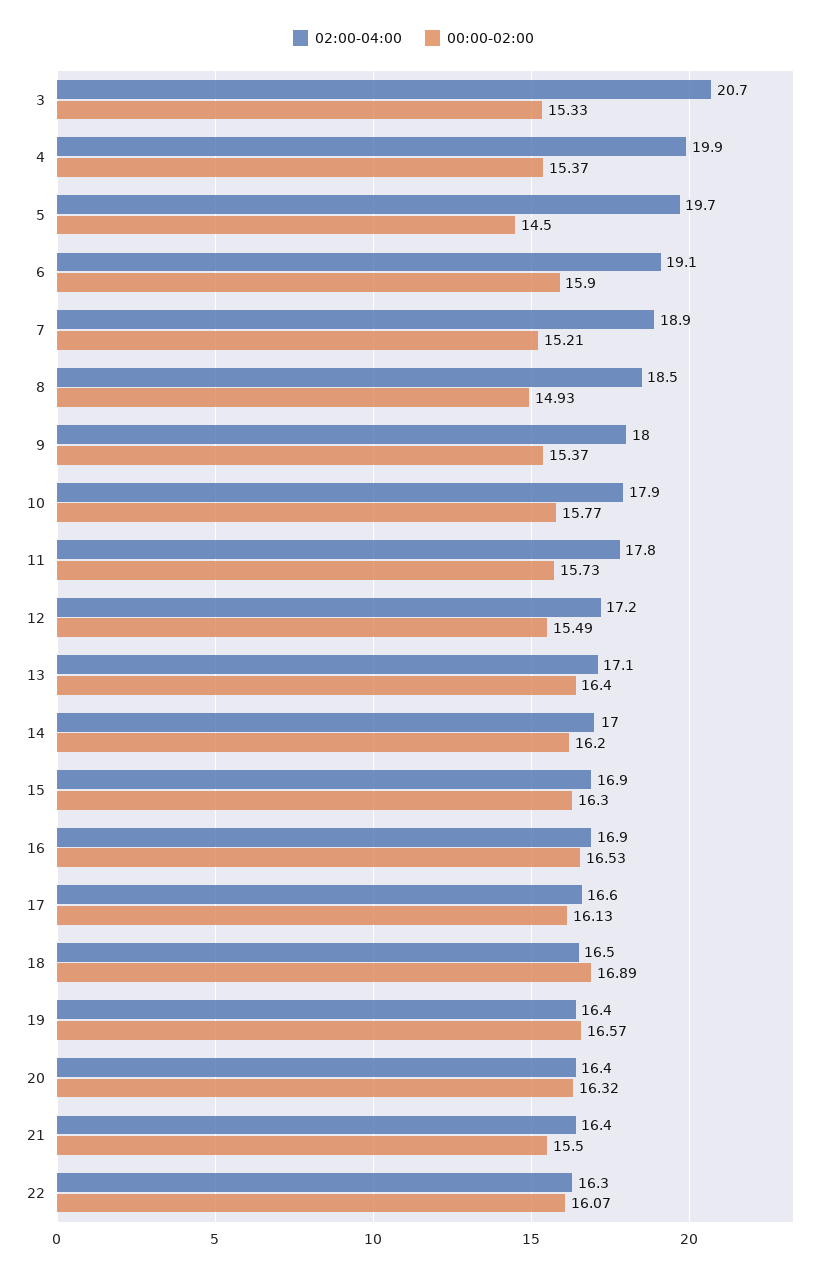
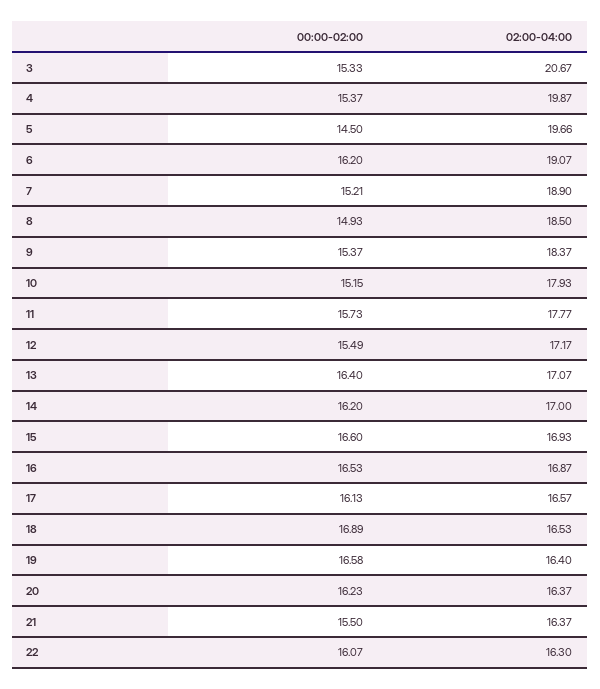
  {
    "02:00-04:00": {
      "3": 20.67,
      "4": 19.87,
      "5": 19.66,
      "6": 19.07,
      "7": 18.9,
      "8": 18.5,
-     "9": 18,
+     "9": 18.37,
      "10": 17.93,
      "11": 17.77,
      "12": 17.17,
      "13": 17.07,
      "14": 17,
      "15": 16.93,
      "16": 16.87,
      "17": 16.57,
      "18": 16.53,
      "19": 16.4,
      "20": 16.37,
      "21": 16.37,
      "22": 16.3
    },
    "00:00-02:00": {
      "3": 15.33,
      "4": 15.37,
      "5": 14.5,
-     "6": 15.9,
+     "6": 16.2,
      "7": 15.21,
      "8": 14.93,
      "9": 15.37,
-     "10": 15.77,
+     "10": 15.15,
      "11": 15.73,
      "12": 15.49,
      "13": 16.4,
      "14": 16.2,
-     "15": 16.3,
+     "15": 16.6,
      "16": 16.53,
      "17": 16.13,
      "18": 16.89,
-     "19": 16.57,
+     "19": 16.58,
-     "20": 16.32,
+     "20": 16.23,
      "21": 15.5,
      "22": 16.07
    }
  }

